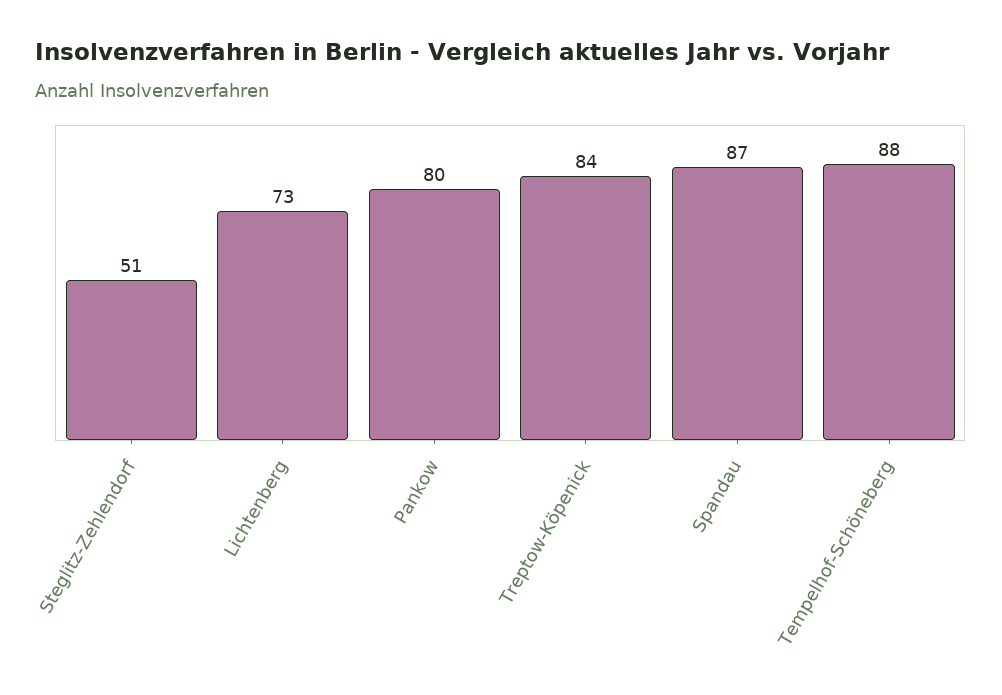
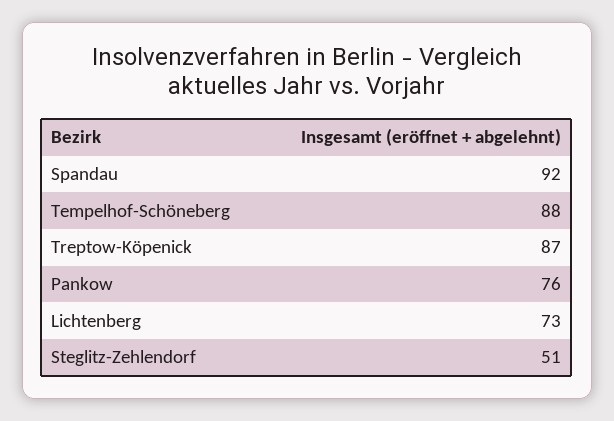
  {
    "Steglitz-Zehlendorf": 51,
    "Lichtenberg": 73,
-   "Pankow": 80,
+   "Pankow": 76,
-   "Treptow-Köpenick": 84,
+   "Treptow-Köpenick": 87,
-   "Spandau": 87,
+   "Spandau": 92,
    "Tempelhof-Schöneberg": 88
  }

